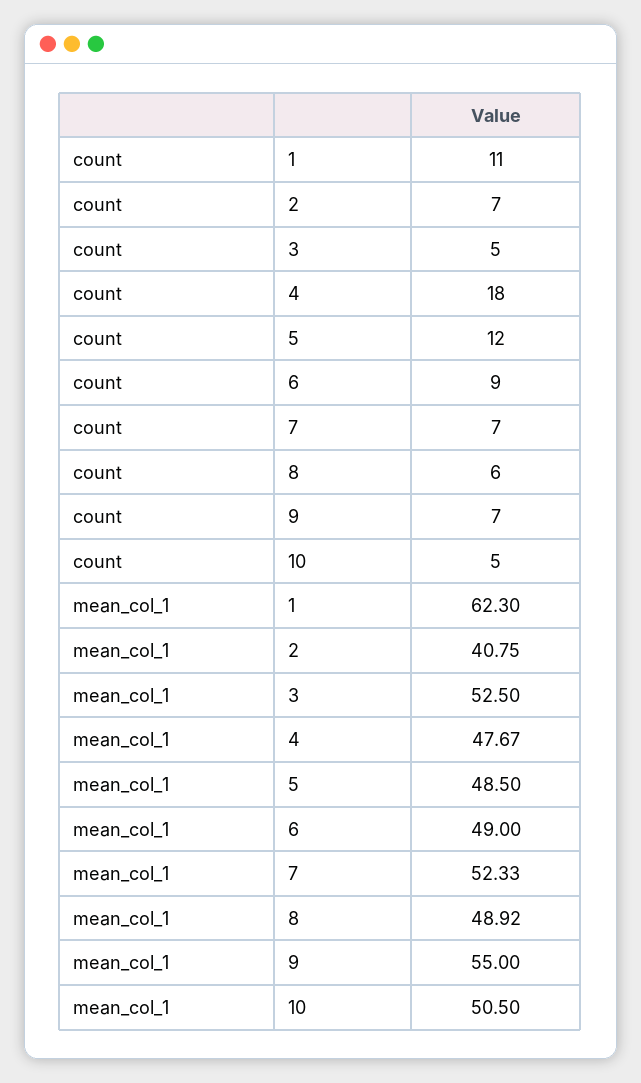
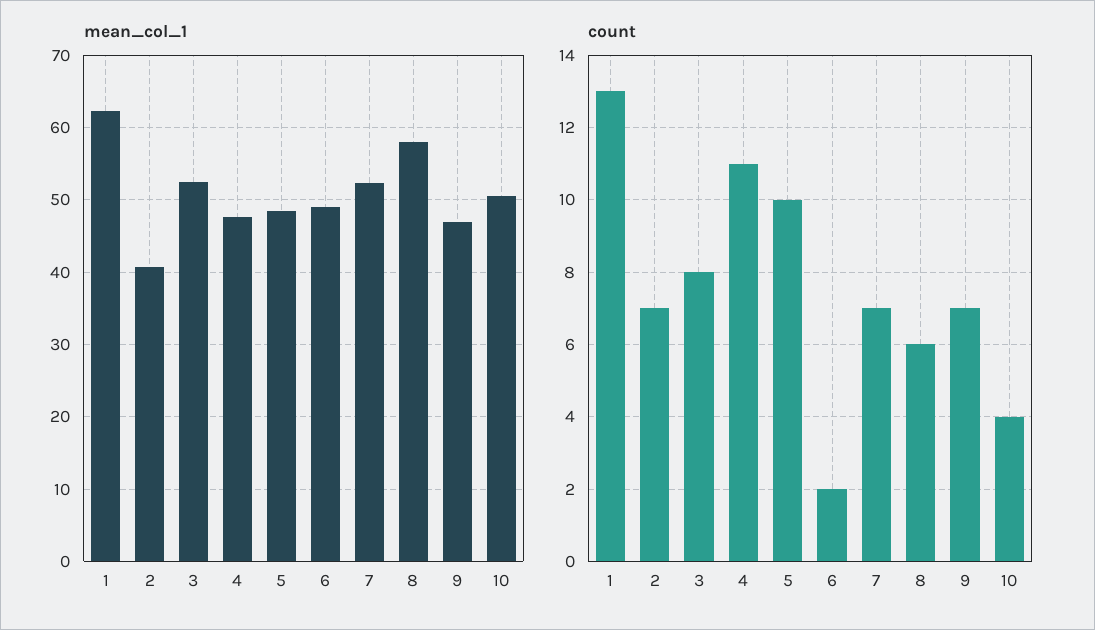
  {
    "count": {
-     "1": 11,
+     "1": 13,
      "2": 7,
-     "3": 5,
+     "3": 8,
-     "4": 18,
+     "4": 11,
-     "5": 12,
+     "5": 10,
-     "6": 9,
+     "6": 2,
      "7": 7,
      "8": 6,
      "9": 7,
-     "10": 5
+     "10": 4
    },
    "mean_col_1": {
      "1": 62.3,
      "2": 40.75,
      "3": 52.5,
      "4": 47.67,
      "5": 48.5,
      "6": 49,
      "7": 52.33,
-     "8": 48.92,
+     "8": 58,
-     "9": 55,
+     "9": 47,
      "10": 50.5
    }
  }

